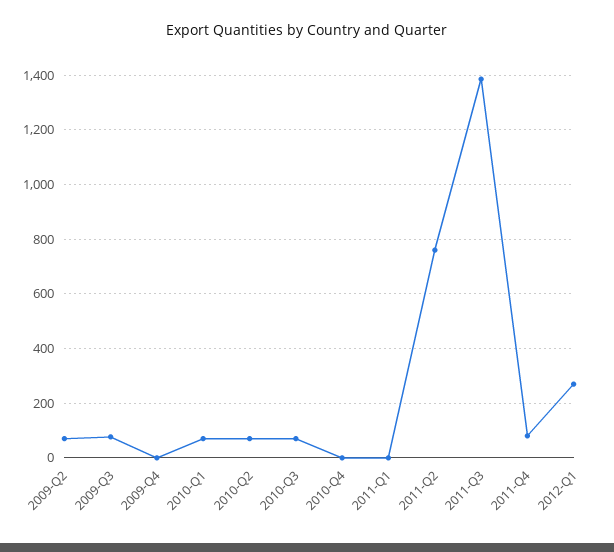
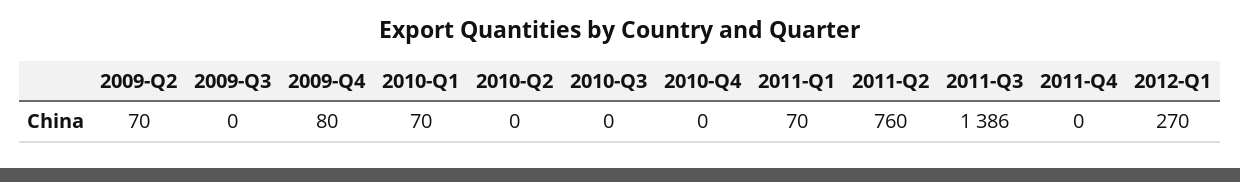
  {
    "2009-Q2": 70,
-   "2009-Q3": 75,
+   "2009-Q3": 0,
-   "2009-Q4": 0,
+   "2009-Q4": 80,
    "2010-Q1": 70,
-   "2010-Q2": 75,
+   "2010-Q2": 0,
-   "2010-Q3": 75,
+   "2010-Q3": 0,
    "2010-Q4": 0,
-   "2011-Q1": 0,
+   "2011-Q1": 70,
    "2011-Q2": 760,
    "2011-Q3": 1386,
-   "2011-Q4": 75,
+   "2011-Q4": 0,
    "2012-Q1": 270
  }

